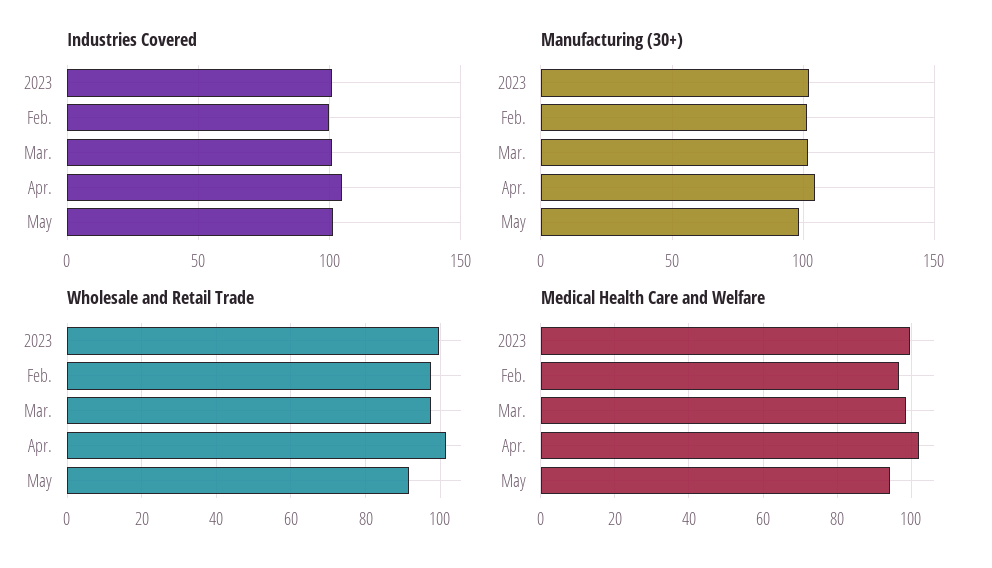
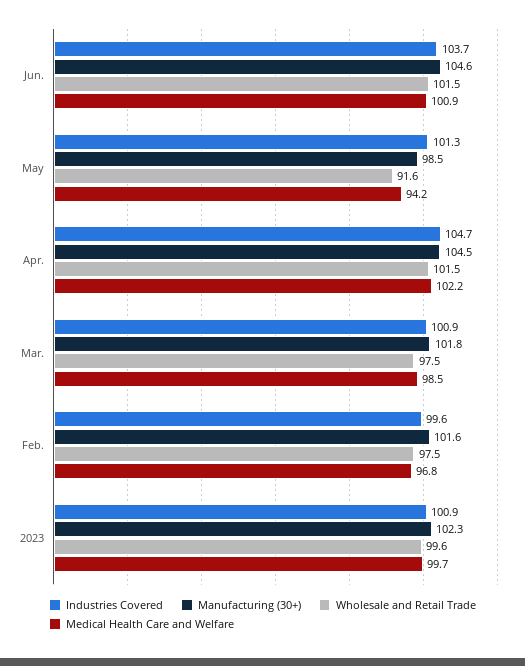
  {
    "Industries Covered": {
      "2023": 100.9,
      "Feb.": 99.6,
      "Mar.": 100.9,
      "Apr.": 104.7,
-     "May": 101.3
+     "May": 101.3,
+     "Jun.": 103.7
    },
    "Manufacturing (30+)": {
      "2023": 102.3,
      "Feb.": 101.6,
      "Mar.": 101.8,
      "Apr.": 104.5,
-     "May": 98.5
+     "May": 98.5,
+     "Jun.": 104.6
    },
    "Wholesale and Retail Trade": {
      "2023": 99.6,
      "Feb.": 97.5,
      "Mar.": 97.5,
      "Apr.": 101.5,
-     "May": 91.6
+     "May": 91.6,
+     "Jun.": 101.5
    },
    "Medical Health Care and Welfare": {
      "2023": 99.7,
      "Feb.": 96.8,
      "Mar.": 98.5,
      "Apr.": 102.2,
-     "May": 94.2
+     "May": 94.2,
+     "Jun.": 100.9
    }
  }

